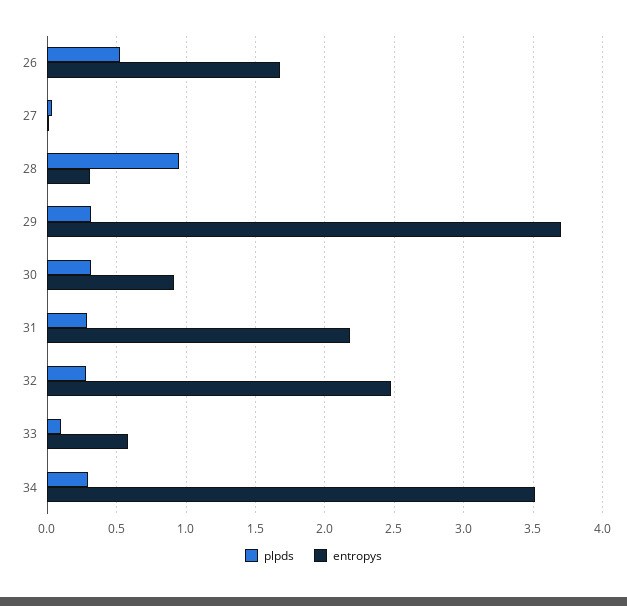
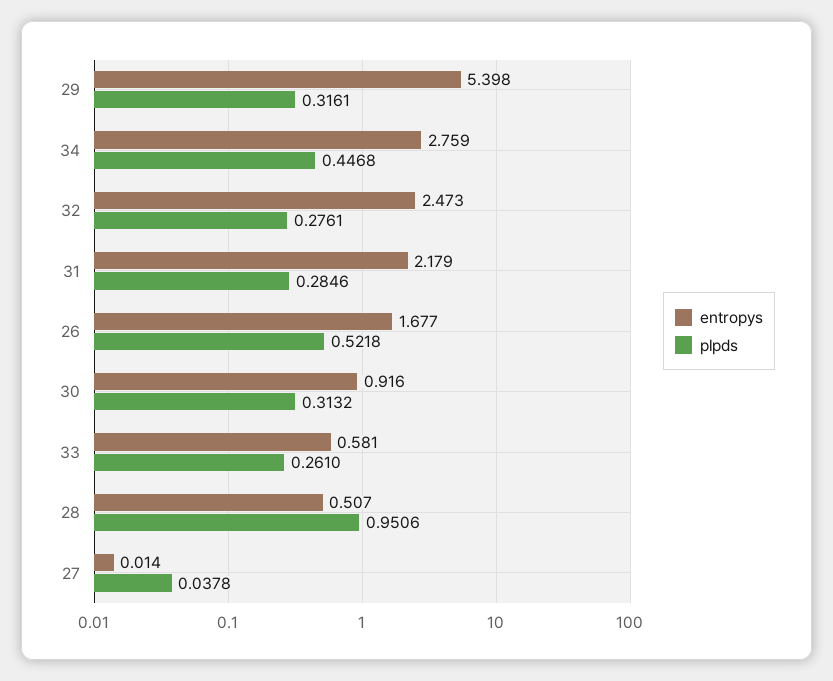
  {
    "plpds": {
      "26": 0.5218,
      "27": 0.0378,
      "28": 0.9506,
      "29": 0.3161,
      "30": 0.3132,
      "31": 0.2846,
      "32": 0.2761,
-     "33": 0.1,
+     "33": 0.261,
-     "34": 0.3
+     "34": 0.4468
    },
    "entropys": {
      "26": 1.677,
      "27": 0.014,
-     "28": 0.3,
+     "28": 0.507,
-     "29": 3.7,
+     "29": 5.398,
      "30": 0.916,
      "31": 2.179,
      "32": 2.473,
      "33": 0.581,
-     "34": 3.5
+     "34": 2.759
    }
  }

